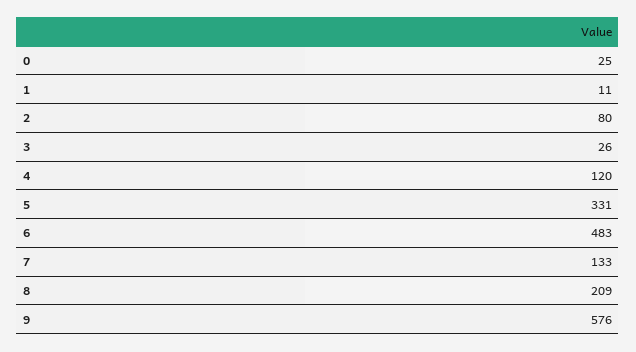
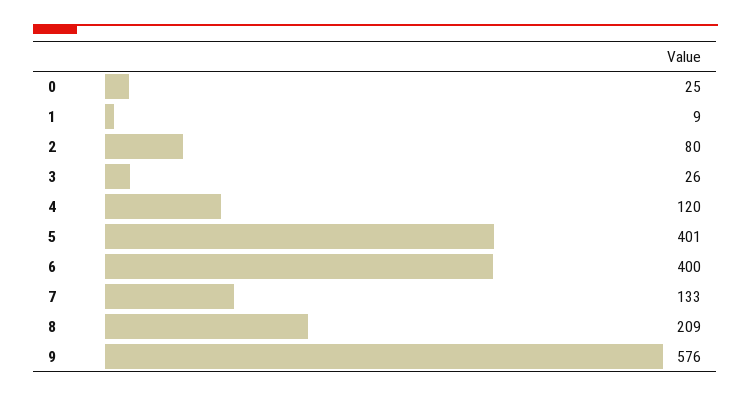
  {
    "0": 25,
-   "1": 11,
+   "1": 9,
    "2": 80,
    "3": 26,
    "4": 120,
-   "5": 331,
+   "5": 401,
-   "6": 483,
+   "6": 400,
    "7": 133,
    "8": 209,
    "9": 576
  }

